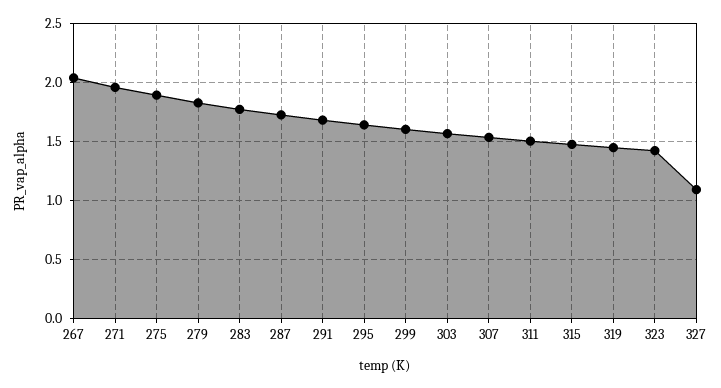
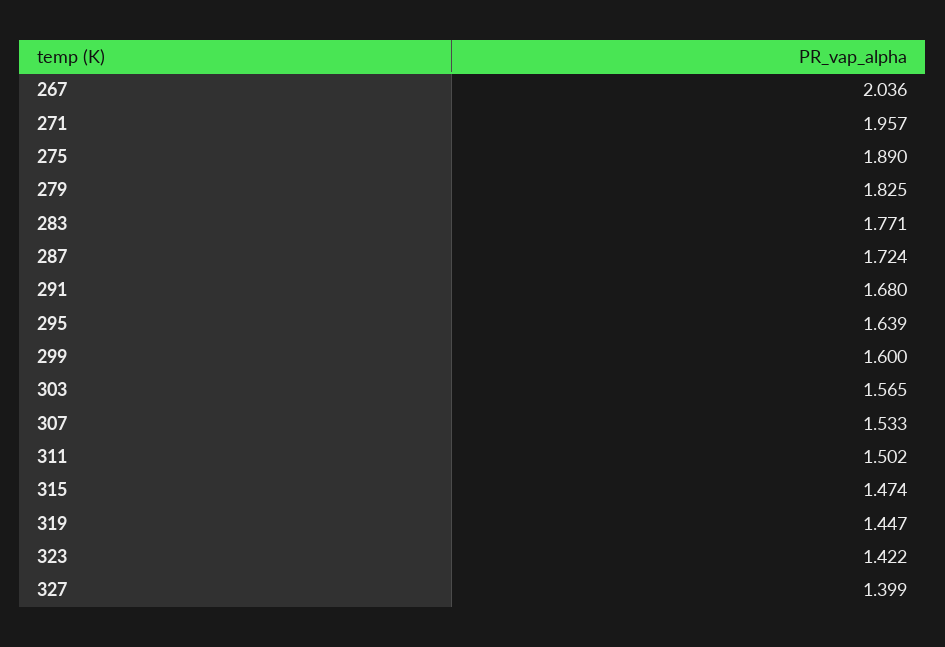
  {
    "267": 2.036,
    "271": 1.957,
    "275": 1.89,
    "279": 1.825,
    "283": 1.771,
    "287": 1.724,
    "291": 1.68,
    "295": 1.639,
    "299": 1.6,
    "303": 1.565,
    "307": 1.533,
    "311": 1.502,
    "315": 1.474,
    "319": 1.447,
    "323": 1.422,
-   "327": 1.1
+   "327": 1.399
  }

